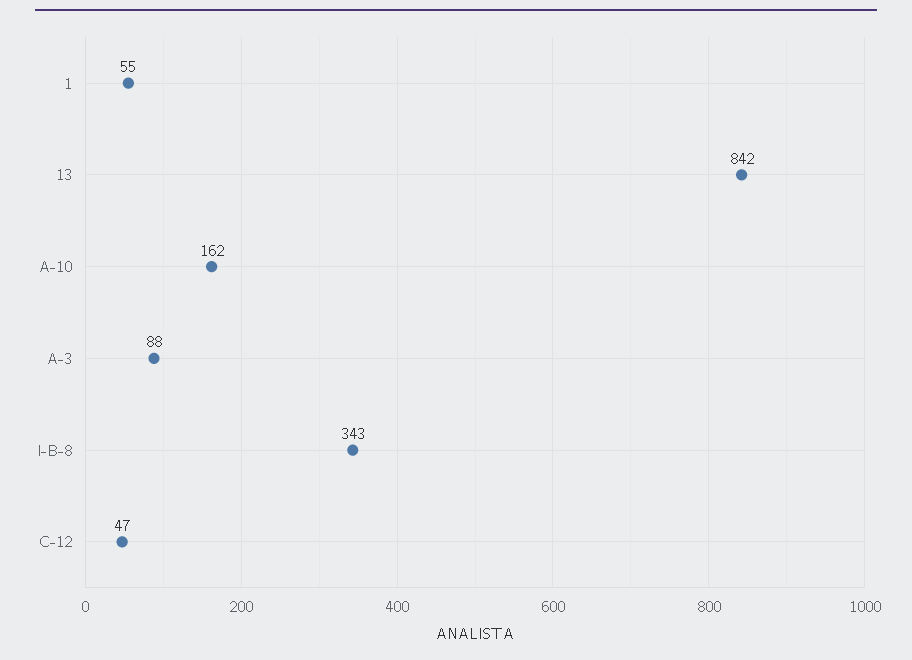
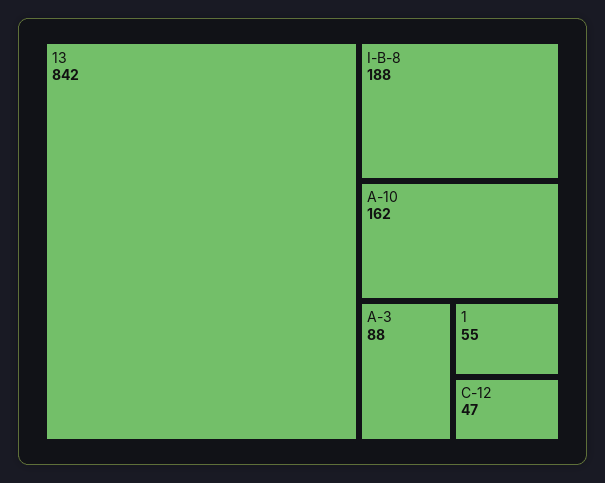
  {
    "1": 55,
    "13": 842,
    "A-10": 162,
    "A-3": 88,
-   "I-B-8": 343,
+   "I-B-8": 188,
    "C-12": 47
  }

